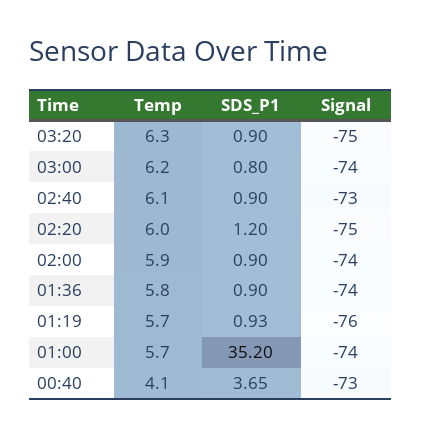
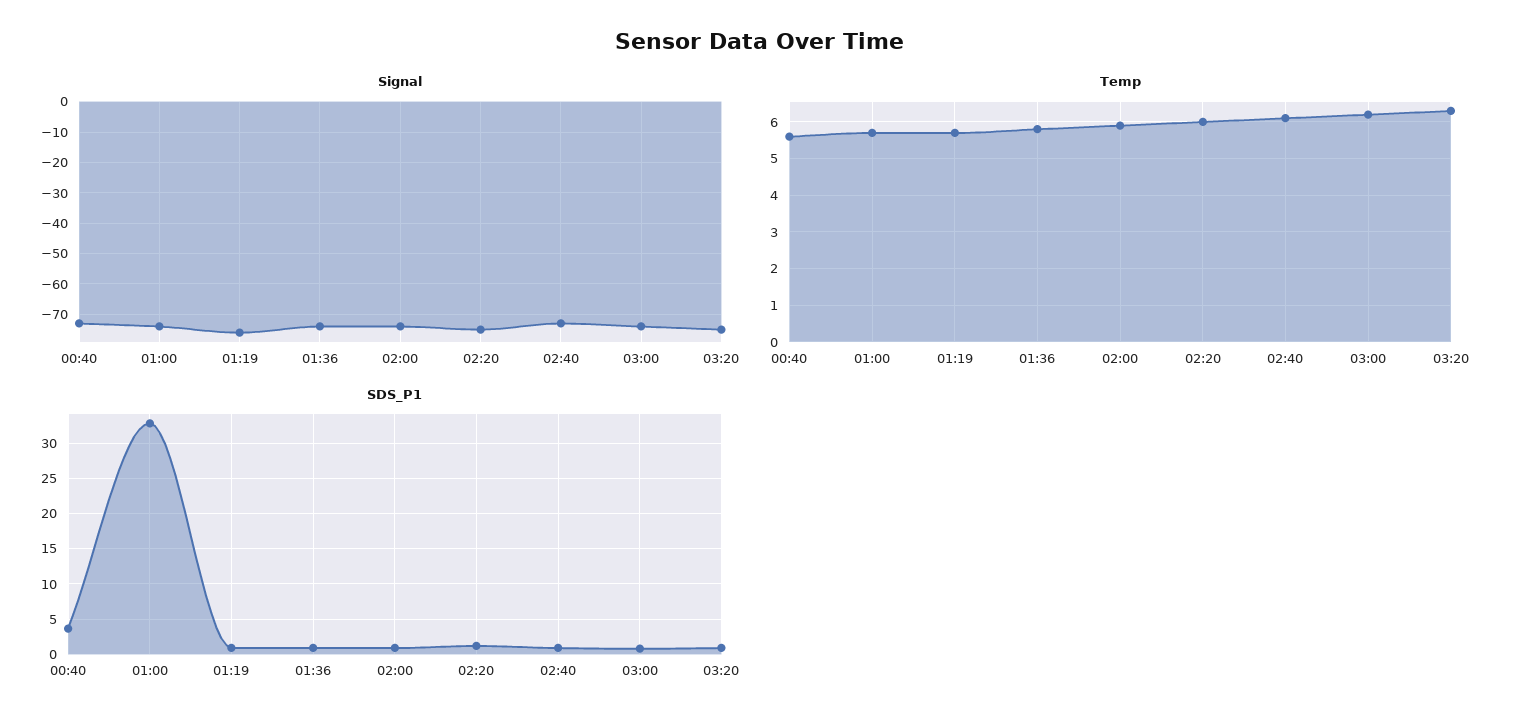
  {
    "Temp": {
      "03:20": 6.3,
      "03:00": 6.2,
      "02:40": 6.1,
      "02:20": 6,
      "02:00": 5.9,
      "01:36": 5.8,
      "01:19": 5.7,
      "01:00": 5.7,
-     "00:40": 4.1
+     "00:40": 5.5
    },
    "SDS_P1": {
      "03:20": 0.9,
      "03:00": 0.8,
      "02:40": 0.9,
      "02:20": 1.2,
      "02:00": 0.9,
      "01:36": 0.9,
      "01:19": 0.93,
-     "01:00": 35.2,
+     "01:00": 33,
      "00:40": 3.65
    },
    "Signal": {
      "03:20": -75,
      "03:00": -74,
      "02:40": -73,
      "02:20": -75,
      "02:00": -74,
      "01:36": -74,
      "01:19": -76,
      "01:00": -74,
      "00:40": -73
    }
  }

